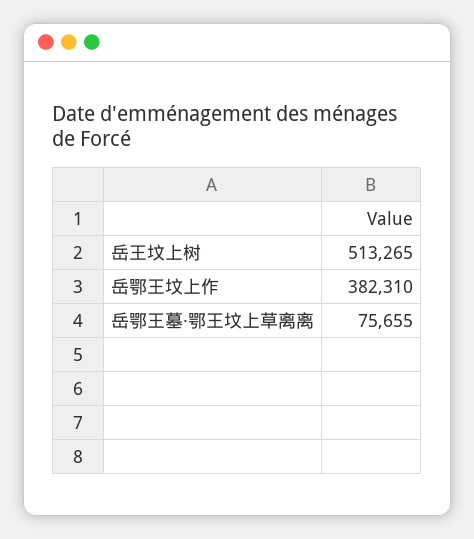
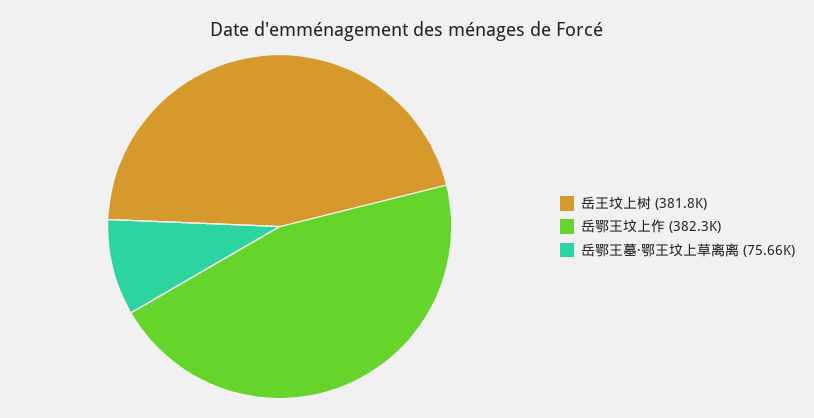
  {
-   "岳王坟上树": 513265,
+   "岳王坟上树": 381800,
    "岳鄂王坟上作": 382310,
    "岳鄂王墓·鄂王坟上草离离": 75655
  }

